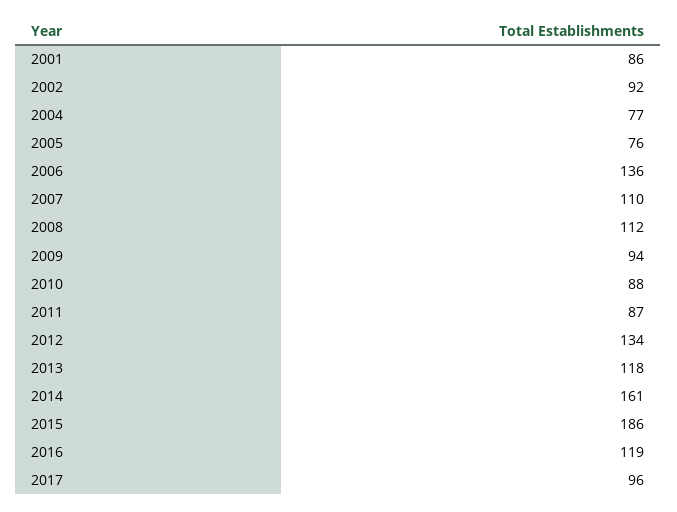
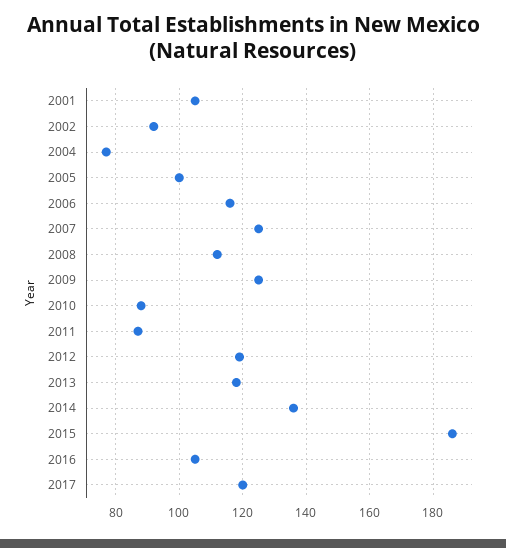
  {
-   "2001": 86,
+   "2001": 105,
    "2002": 92,
    "2004": 77,
-   "2005": 76,
+   "2005": 100,
-   "2006": 136,
+   "2006": 115,
-   "2007": 110,
+   "2007": 125,
    "2008": 112,
-   "2009": 94,
+   "2009": 125,
    "2010": 88,
    "2011": 87,
-   "2012": 134,
+   "2012": 120,
    "2013": 118,
-   "2014": 161,
+   "2014": 135,
    "2015": 186,
-   "2016": 119,
+   "2016": 105,
-   "2017": 96
+   "2017": 120
  }

